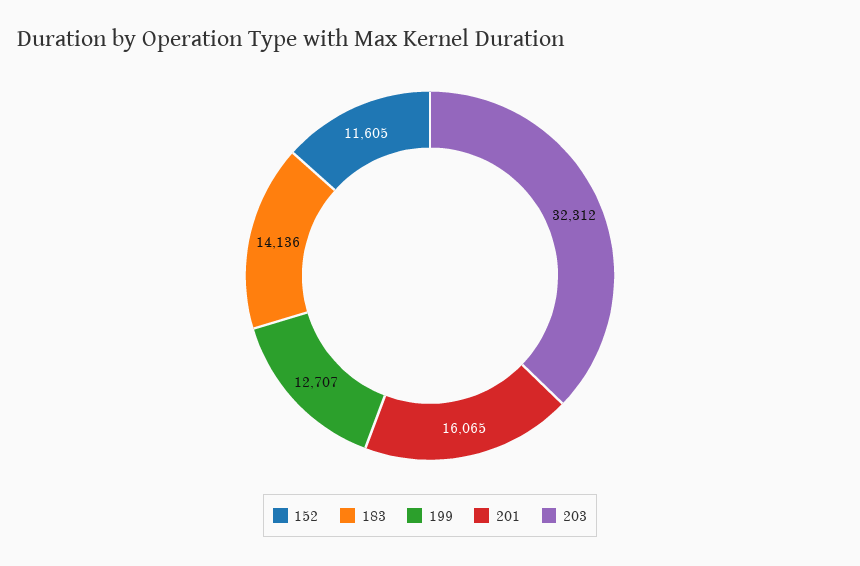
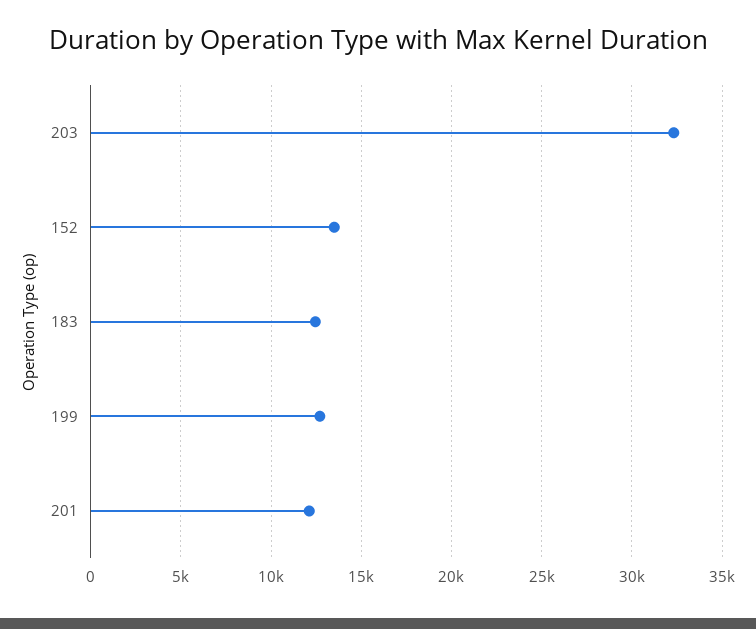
  {
-   "152": 11605,
+   "152": 13500,
-   "183": 14136,
+   "183": 12500,
    "199": 12707,
-   "201": 16065,
+   "201": 12000,
    "203": 32312
  }

